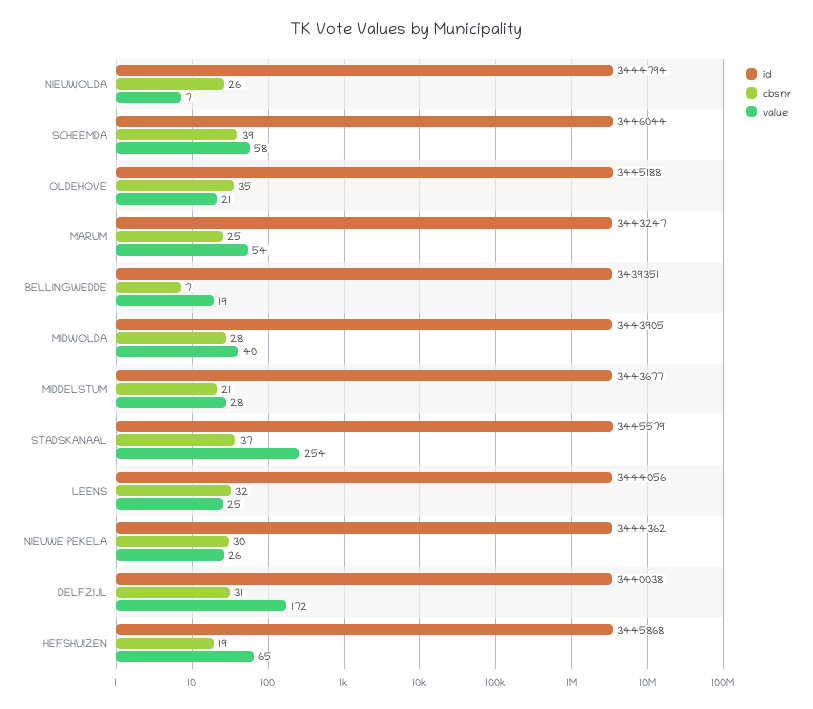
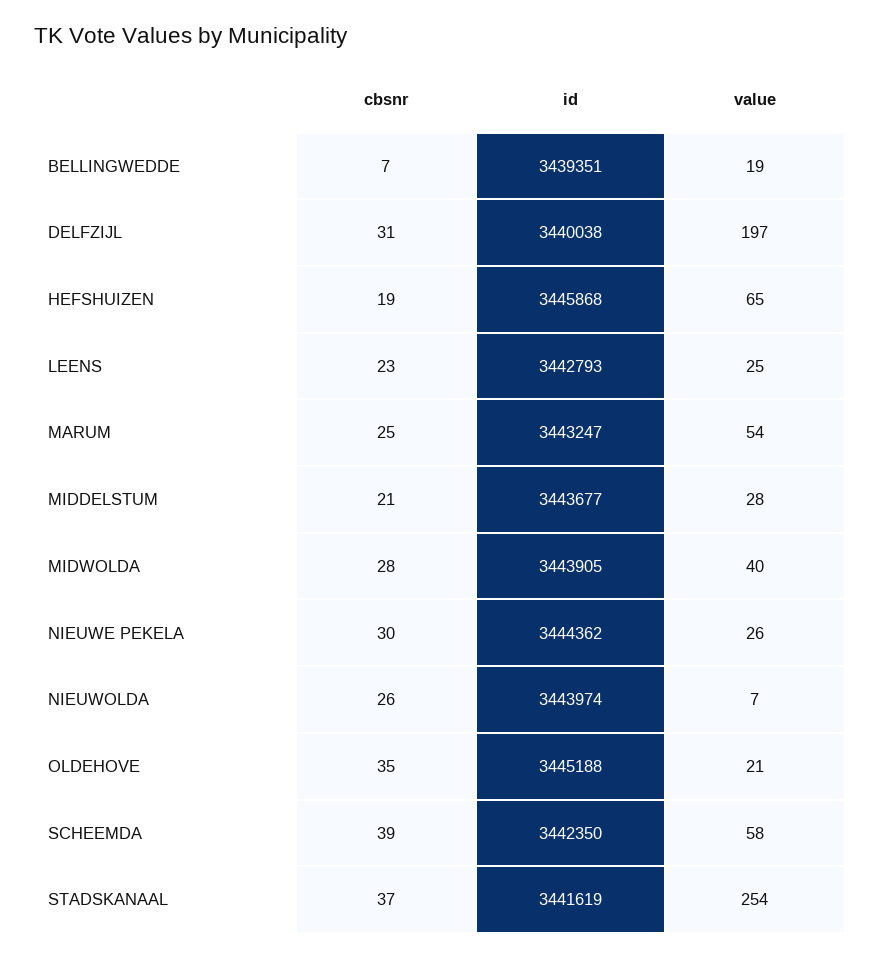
  {
    "id": {
-     "NIEUWOLDA": 3444794,
+     "NIEUWOLDA": 3443974,
-     "SCHEEMDA": 3446044,
+     "SCHEEMDA": 3442350,
      "OLDEHOVE": 3445188,
      "MARUM": 3443247,
      "BELLINGWEDDE": 3439351,
      "MIDWOLDA": 3443905,
      "MIDDELSTUM": 3443677,
-     "STADSKANAAL": 3445579,
+     "STADSKANAAL": 3441619,
-     "LEENS": 3444056,
+     "LEENS": 3442793,
      "NIEUWE PEKELA": 3444362,
      "DELFZIJL": 3440038,
      "HEFSHUIZEN": 3445868
    },
    "cbsnr": {
      "NIEUWOLDA": 26,
      "SCHEEMDA": 39,
      "OLDEHOVE": 35,
      "MARUM": 25,
      "BELLINGWEDDE": 7,
      "MIDWOLDA": 28,
      "MIDDELSTUM": 21,
      "STADSKANAAL": 37,
-     "LEENS": 32,
+     "LEENS": 23,
      "NIEUWE PEKELA": 30,
      "DELFZIJL": 31,
      "HEFSHUIZEN": 19
    },
    "value": {
      "NIEUWOLDA": 7,
      "SCHEEMDA": 58,
      "OLDEHOVE": 21,
      "MARUM": 54,
      "BELLINGWEDDE": 19,
      "MIDWOLDA": 40,
      "MIDDELSTUM": 28,
      "STADSKANAAL": 254,
      "LEENS": 25,
      "NIEUWE PEKELA": 26,
-     "DELFZIJL": 172,
+     "DELFZIJL": 197,
      "HEFSHUIZEN": 65
    }
  }

